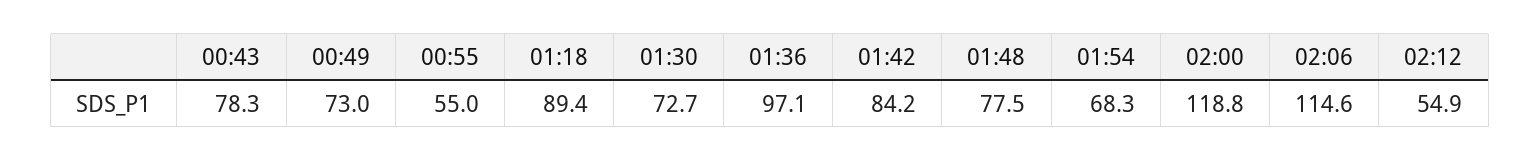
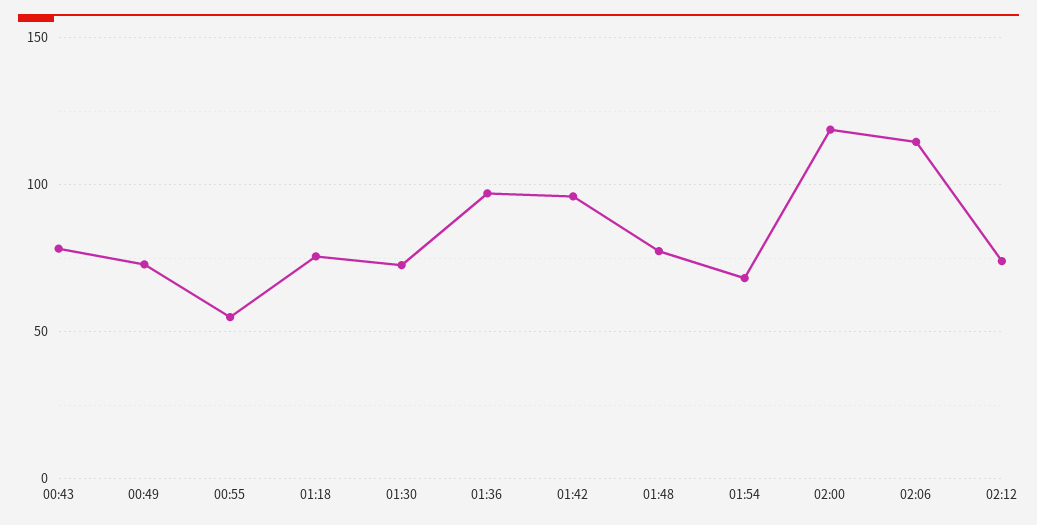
  {
    "00:43": 78.3,
    "00:49": 73,
    "00:55": 55,
-   "01:18": 89.4,
+   "01:18": 75,
    "01:30": 72.7,
    "01:36": 97.1,
-   "01:42": 84.2,
+   "01:42": 95,
    "01:48": 77.5,
    "01:54": 68.3,
    "02:00": 118.8,
    "02:06": 114.6,
-   "02:12": 54.9
+   "02:12": 75
  }

